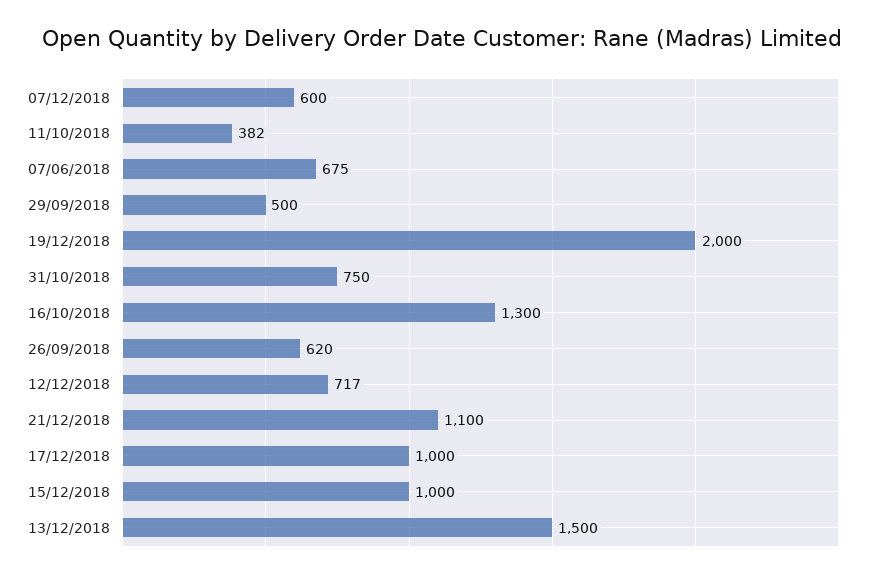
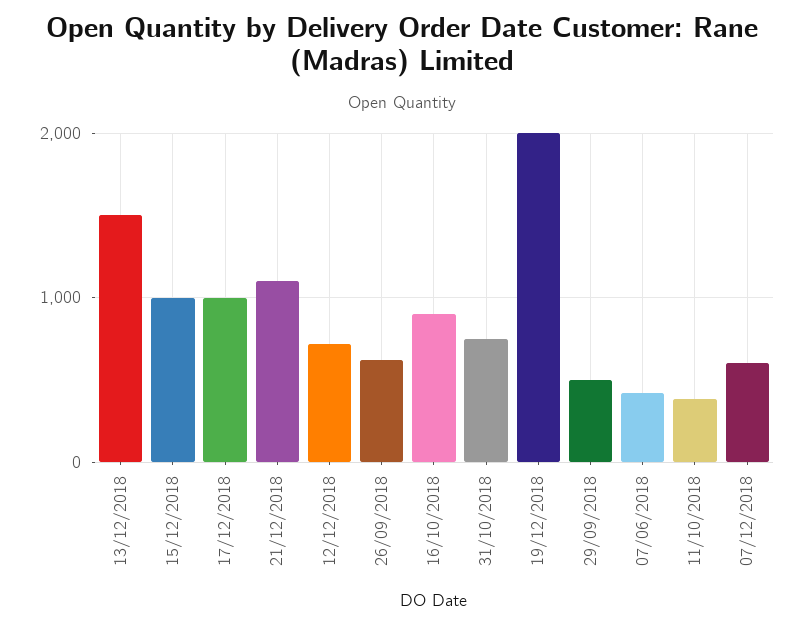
  {
    "07/12/2018": 600,
    "11/10/2018": 382,
-   "07/06/2018": 675,
+   "07/06/2018": 400,
    "29/09/2018": 500,
    "19/12/2018": 2000,
    "31/10/2018": 750,
-   "16/10/2018": 1300,
+   "16/10/2018": 900,
    "26/09/2018": 620,
    "12/12/2018": 717,
    "21/12/2018": 1100,
    "17/12/2018": 1000,
    "15/12/2018": 1000,
    "13/12/2018": 1500
  }

